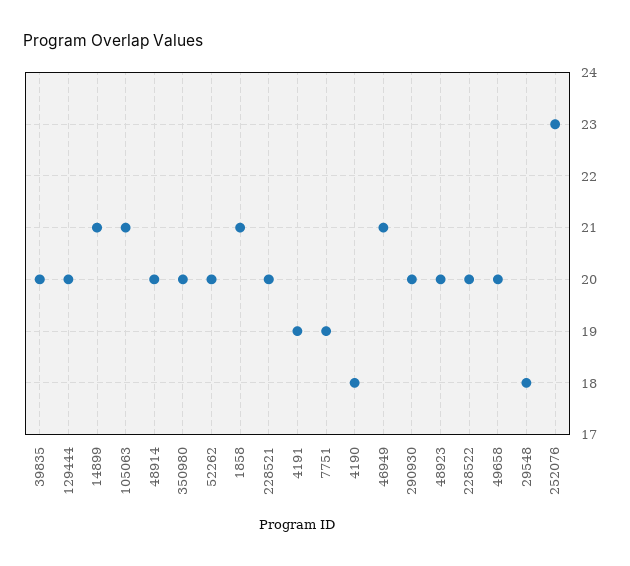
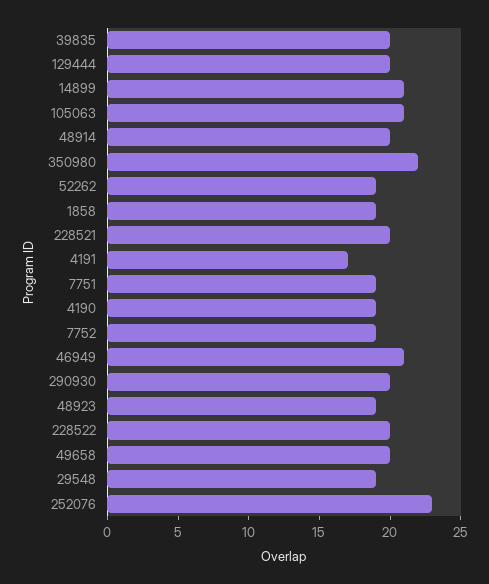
  {
    "39835": 20,
    "129444": 20,
    "14899": 21,
    "105063": 21,
    "48914": 20,
-   "350980": 20,
+   "350980": 22,
-   "52262": 20,
+   "52262": 19,
-   "1858": 21,
+   "1858": 19,
    "228521": 20,
-   "4191": 19,
+   "4191": 17,
    "7751": 19,
-   "4190": 18,
+   "4190": 19,
    "46949": 21,
    "290930": 20,
-   "48923": 20,
+   "48923": 19,
    "228522": 20,
    "49658": 20,
-   "29548": 18,
+   "29548": 19,
-   "252076": 23
+   "252076": 23,
+   "7752": 19
  }

